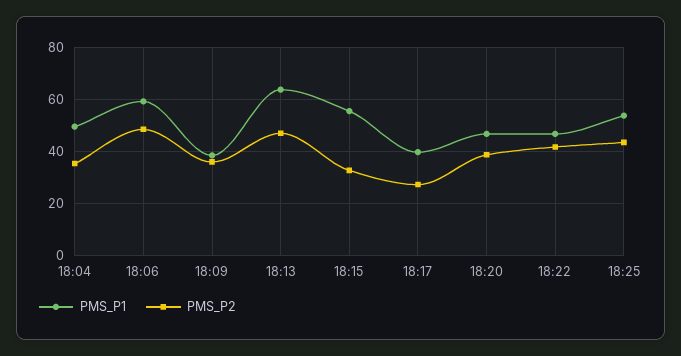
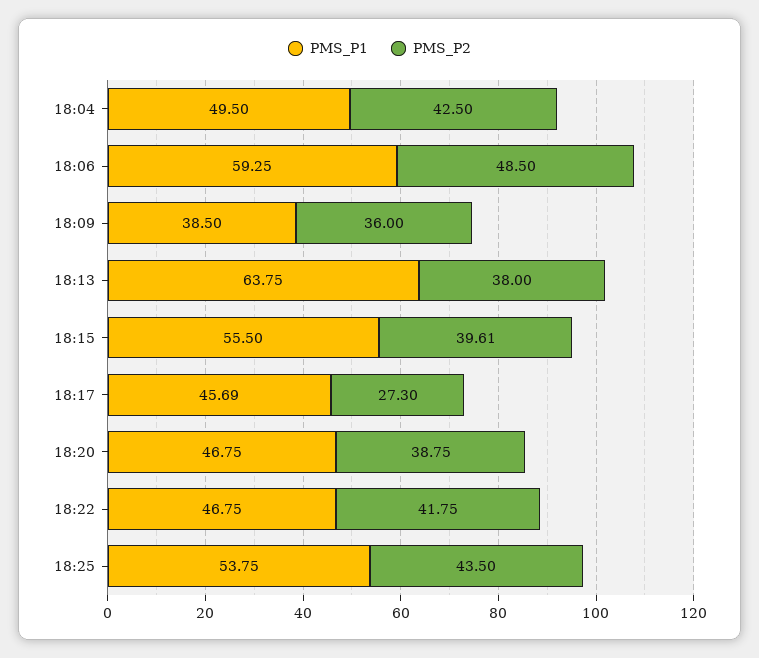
  {
    "PMS_P1": {
      "18:04": 49.5,
      "18:06": 59.25,
      "18:09": 38.5,
      "18:13": 63.75,
      "18:15": 55.5,
-     "18:17": 40,
+     "18:17": 45.69,
      "18:20": 46.75,
      "18:22": 46.75,
      "18:25": 53.75
    },
    "PMS_P2": {
-     "18:04": 35,
+     "18:04": 42.5,
      "18:06": 48.5,
      "18:09": 36,
-     "18:13": 47.5,
+     "18:13": 38,
-     "18:15": 32.5,
+     "18:15": 39.61,
      "18:17": 27.3,
      "18:20": 38.75,
      "18:22": 41.75,
      "18:25": 43.5
    }
  }

